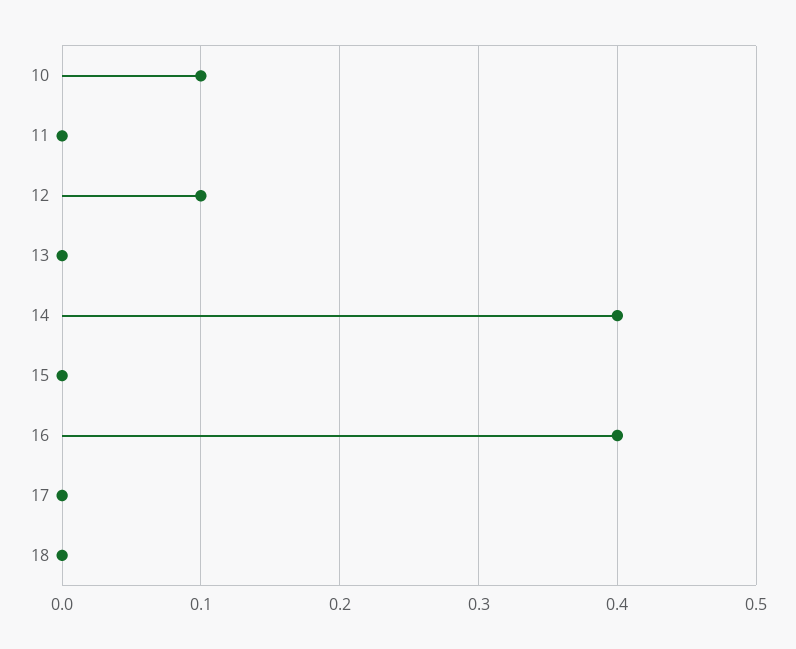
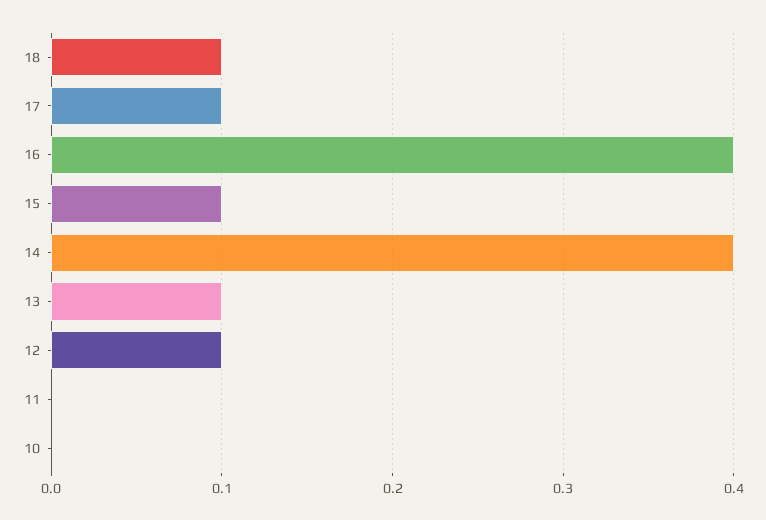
  {
-   "10": 0.1,
+   "10": 0,
    "11": 0,
    "12": 0.1,
-   "13": 0,
+   "13": 0.1,
    "14": 0.4,
-   "15": 0,
+   "15": 0.1,
    "16": 0.4,
-   "17": 0,
+   "17": 0.1,
-   "18": 0
+   "18": 0.1
  }

